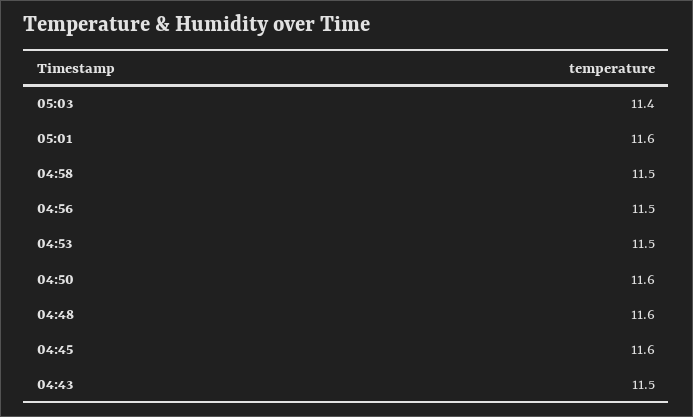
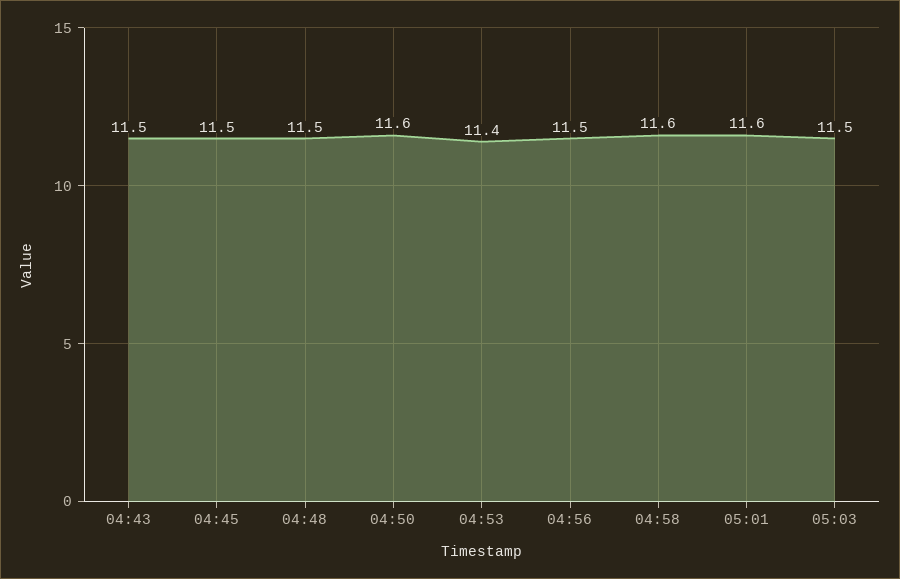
  {
-   "05:03": 11.4,
+   "05:03": 11.5,
    "05:01": 11.6,
-   "04:58": 11.5,
+   "04:58": 11.6,
    "04:56": 11.5,
-   "04:53": 11.5,
+   "04:53": 11.4,
    "04:50": 11.6,
-   "04:48": 11.6,
+   "04:48": 11.5,
-   "04:45": 11.6,
+   "04:45": 11.5,
    "04:43": 11.5
  }

